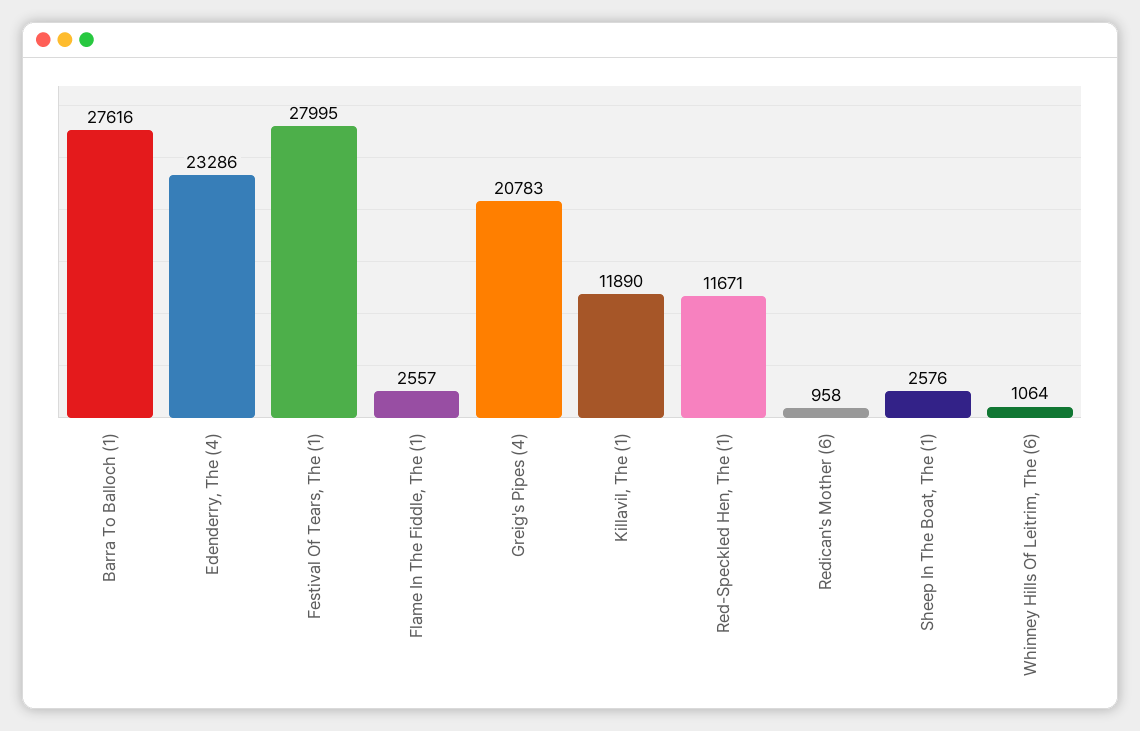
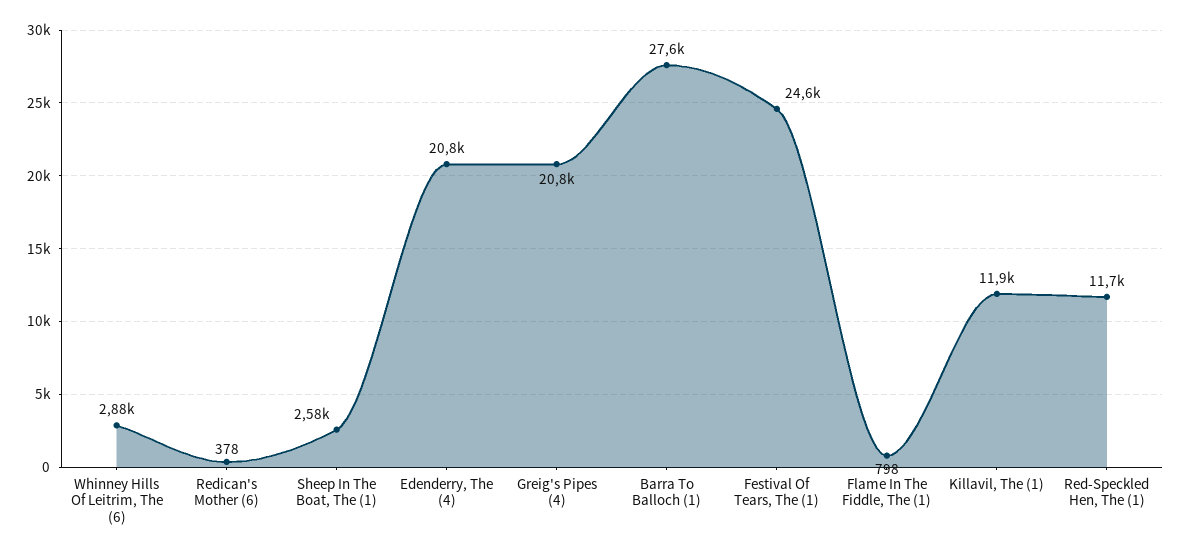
  {
    "Barra To Balloch (1)": 27616,
-   "Edenderry, The (4)": 23286,
+   "Edenderry, The (4)": 20800,
-   "Festival Of Tears, The (1)": 27995,
+   "Festival Of Tears, The (1)": 24600,
-   "Flame In The Fiddle, The (1)": 2557,
+   "Flame In The Fiddle, The (1)": 798,
    "Greig's Pipes (4)": 20783,
    "Killavil, The (1)": 11890,
    "Red-Speckled Hen, The (1)": 11671,
-   "Redican's Mother (6)": 958,
+   "Redican's Mother (6)": 378,
    "Sheep In The Boat, The (1)": 2576,
-   "Whinney Hills Of Leitrim, The (6)": 1064
+   "Whinney Hills Of Leitrim, The (6)": 2880
  }

